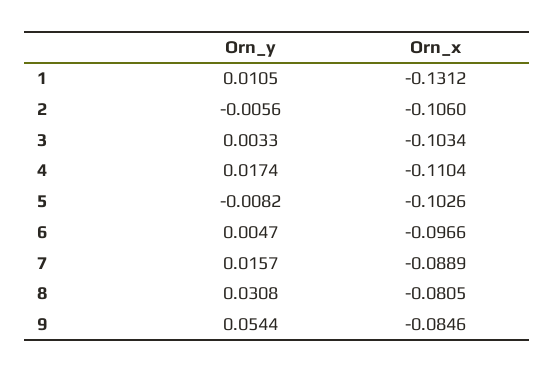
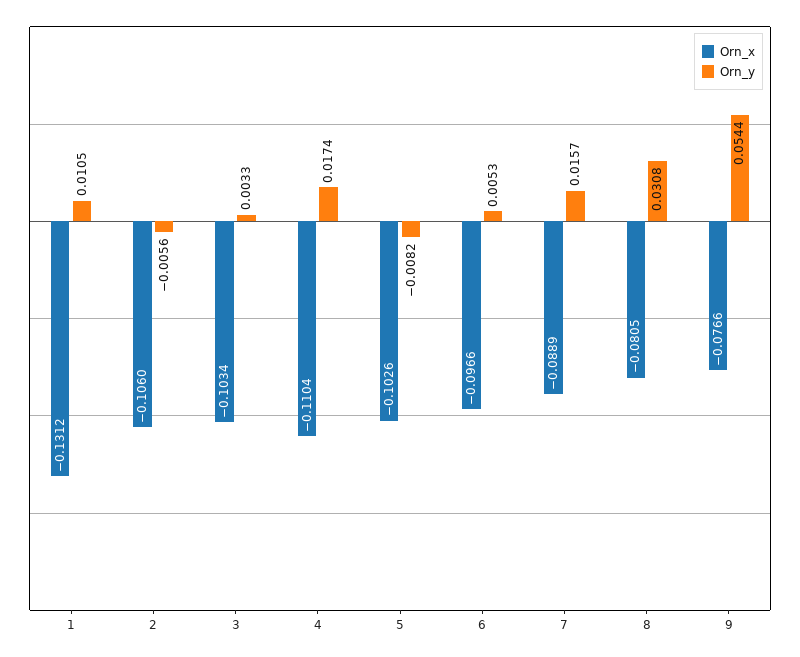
  {
    "Orn_y": {
      "1": 0.0105,
      "2": -0.0056,
      "3": 0.0033,
      "4": 0.0174,
      "5": -0.0082,
-     "6": 0.0047,
+     "6": 0.0053,
      "7": 0.0157,
      "8": 0.0308,
      "9": 0.0544
    },
    "Orn_x": {
      "1": -0.1312,
      "2": -0.106,
      "3": -0.1034,
      "4": -0.1104,
      "5": -0.1026,
      "6": -0.0966,
      "7": -0.0889,
      "8": -0.0805,
-     "9": -0.0846
+     "9": -0.0766
    }
  }

